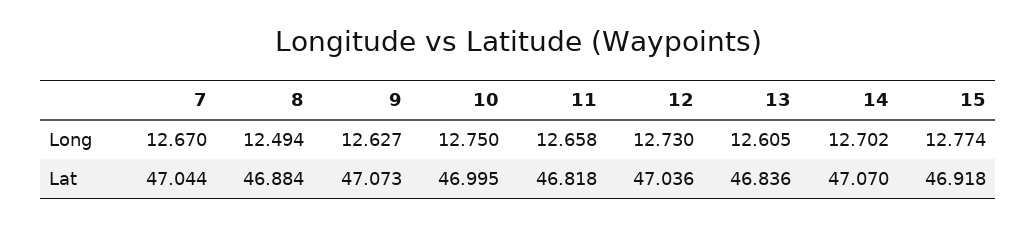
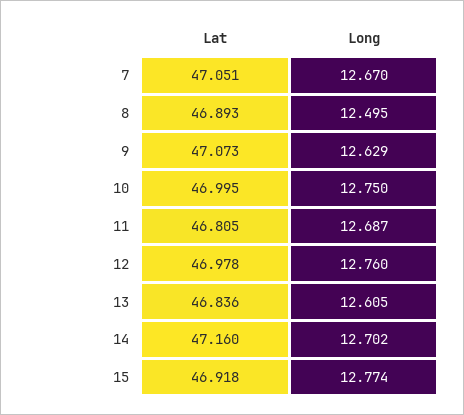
  {
    "7": {
      "Long": 12.67,
-     "Lat": 47.044
+     "Lat": 47.051
    },
    "8": {
-     "Long": 12.494,
+     "Long": 12.495,
-     "Lat": 46.884
+     "Lat": 46.893
    },
    "9": {
-     "Long": 12.627,
+     "Long": 12.629,
      "Lat": 47.073
    },
    "10": {
      "Long": 12.75,
      "Lat": 46.995
    },
    "11": {
-     "Long": 12.658,
+     "Long": 12.687,
-     "Lat": 46.818
+     "Lat": 46.805
    },
    "12": {
-     "Long": 12.73,
+     "Long": 12.76,
-     "Lat": 47.036
+     "Lat": 46.978
    },
    "13": {
      "Long": 12.605,
      "Lat": 46.836
    },
    "14": {
      "Long": 12.702,
-     "Lat": 47.07
+     "Lat": 47.16
    },
    "15": {
      "Long": 12.774,
      "Lat": 46.918
    }
  }

